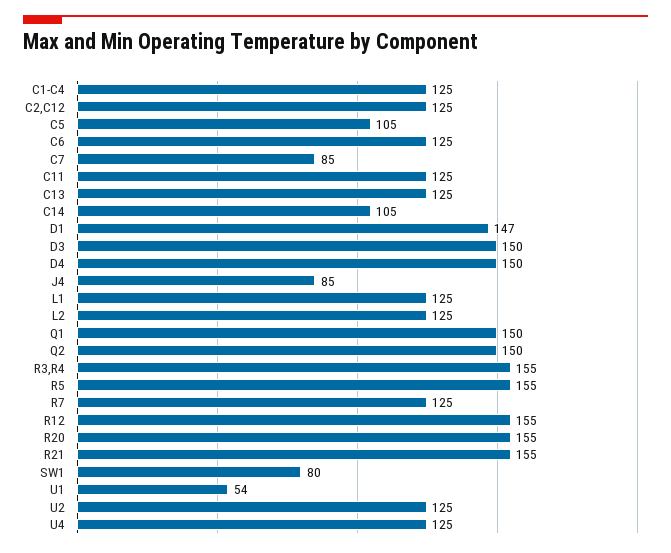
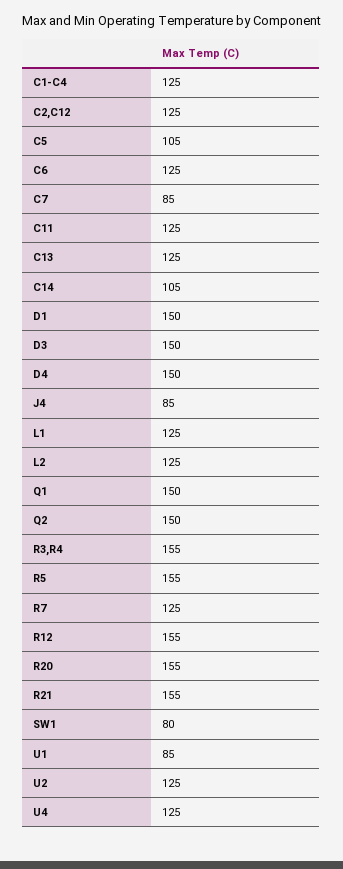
  {
    "C1-C4": 125,
    "C2,C12": 125,
    "C5": 105,
    "C6": 125,
    "C7": 85,
    "C11": 125,
    "C13": 125,
    "C14": 105,
-   "D1": 147,
+   "D1": 150,
    "D3": 150,
    "D4": 150,
    "J4": 85,
    "L1": 125,
    "L2": 125,
    "Q1": 150,
    "Q2": 150,
    "R3,R4": 155,
    "R5": 155,
    "R7": 125,
    "R12": 155,
    "R20": 155,
    "R21": 155,
    "SW1": 80,
-   "U1": 54,
+   "U1": 85,
    "U2": 125,
    "U4": 125
  }

